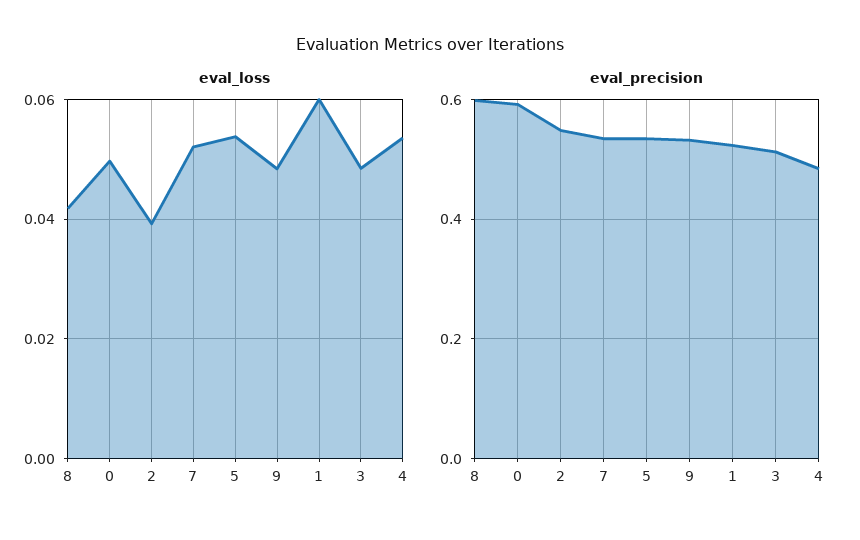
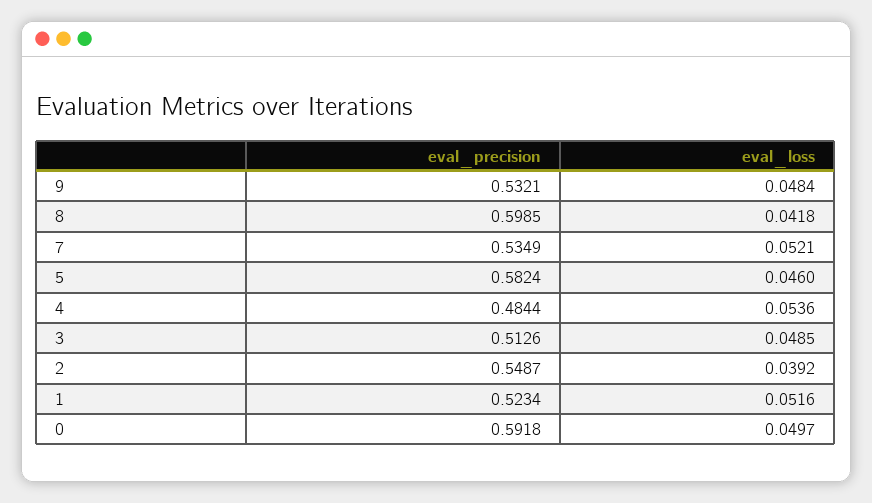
  {
    "eval_loss": {
      "8": 0.0418,
      "0": 0.0497,
      "2": 0.0392,
      "7": 0.0521,
-     "5": 0.054,
+     "5": 0.046,
      "9": 0.0484,
-     "1": 0.06,
+     "1": 0.0516,
      "3": 0.0485,
      "4": 0.0536
    },
    "eval_precision": {
      "8": 0.5985,
      "0": 0.5918,
      "2": 0.5487,
      "7": 0.5349,
-     "5": 0.54,
+     "5": 0.5824,
      "9": 0.5321,
      "1": 0.5234,
      "3": 0.5126,
      "4": 0.4844
    }
  }

